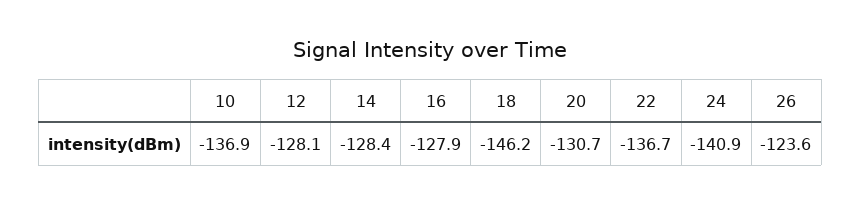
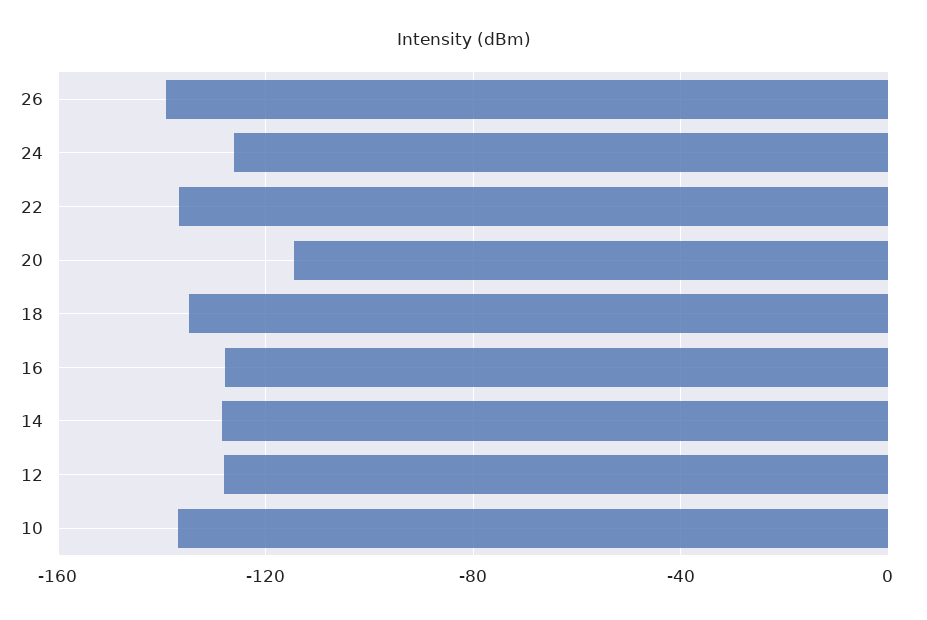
  {
    "10": -136.9,
    "12": -128.1,
    "14": -128.4,
    "16": -127.9,
-   "18": -146.2,
+   "18": -135,
-   "20": -130.7,
+   "20": -115,
    "22": -136.7,
-   "24": -140.9,
+   "24": -125,
-   "26": -123.6
+   "26": -140
  }

